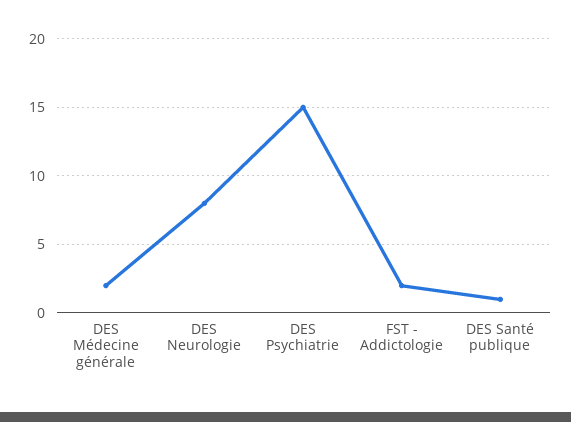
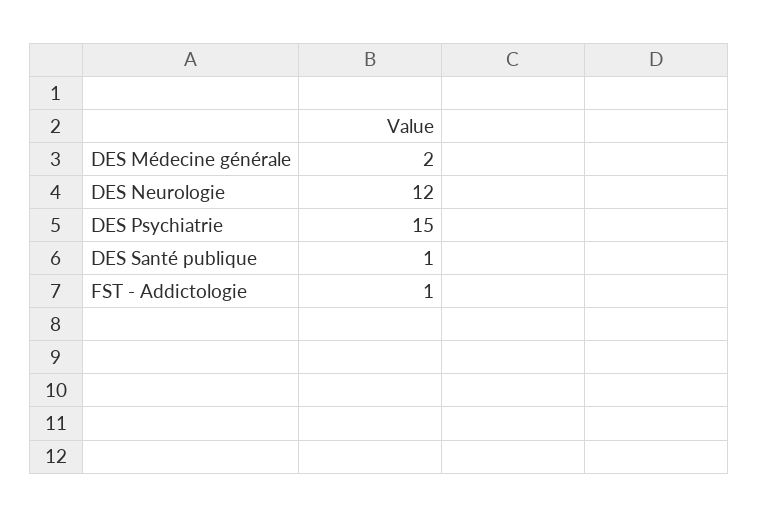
  {
    "DES Médecine générale": 2,
-   "DES Neurologie": 8,
+   "DES Neurologie": 12,
    "DES Psychiatrie": 15,
-   "FST - Addictologie": 2,
+   "FST - Addictologie": 1,
    "DES Santé publique": 1
  }

